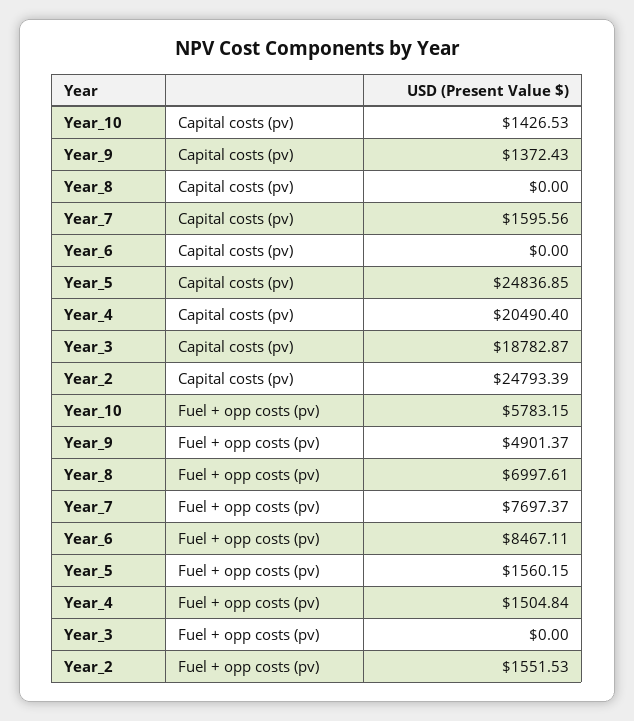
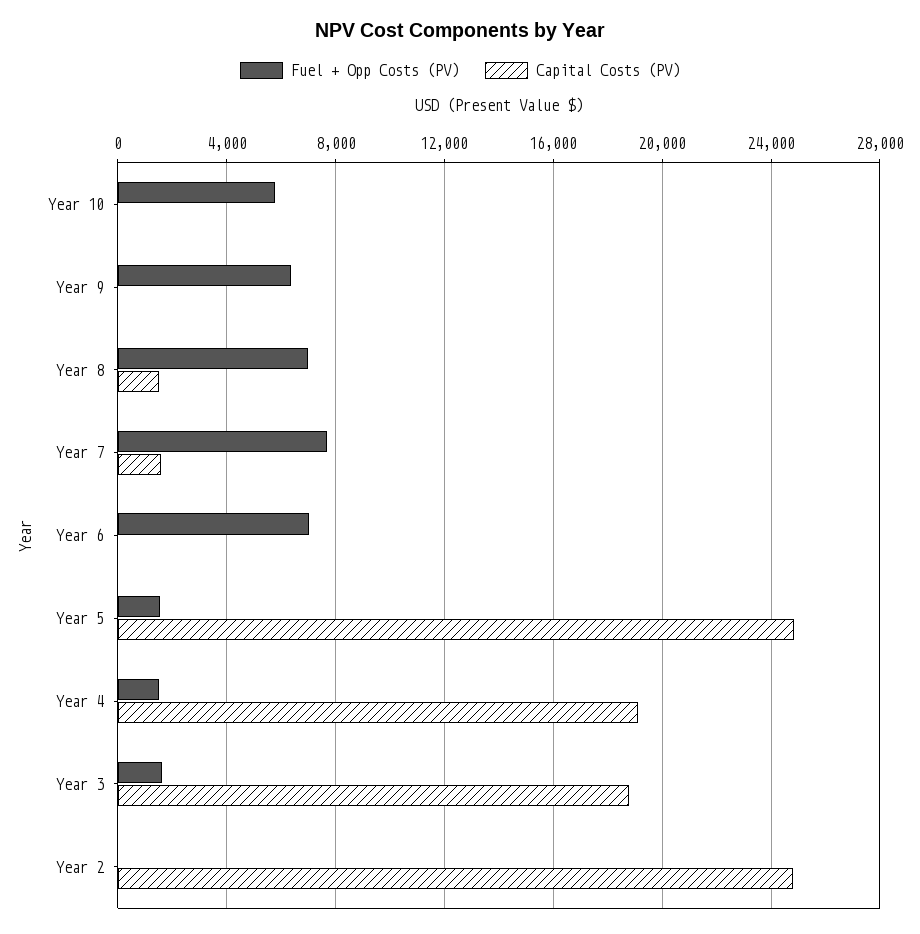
  {
    "Capital costs (pv)": {
-     "Year_10": 1426.53,
+     "Year_10": 0,
-     "Year_9": 1372.43,
+     "Year_9": 0,
-     "Year_8": 0,
+     "Year_8": 1500,
      "Year_7": 1595.56,
      "Year_6": 0,
      "Year_5": 24836.85,
-     "Year_4": 20490.4,
+     "Year_4": 19000,
      "Year_3": 18782.87,
      "Year_2": 24793.39
    },
    "Fuel + opp costs (pv)": {
      "Year_10": 5783.15,
-     "Year_9": 4901.37,
+     "Year_9": 6500,
      "Year_8": 6997.61,
      "Year_7": 7697.37,
-     "Year_6": 8467.11,
+     "Year_6": 7000,
      "Year_5": 1560.15,
      "Year_4": 1504.84,
-     "Year_3": 0,
+     "Year_3": 1500,
-     "Year_2": 1551.53
+     "Year_2": 0
    }
  }

